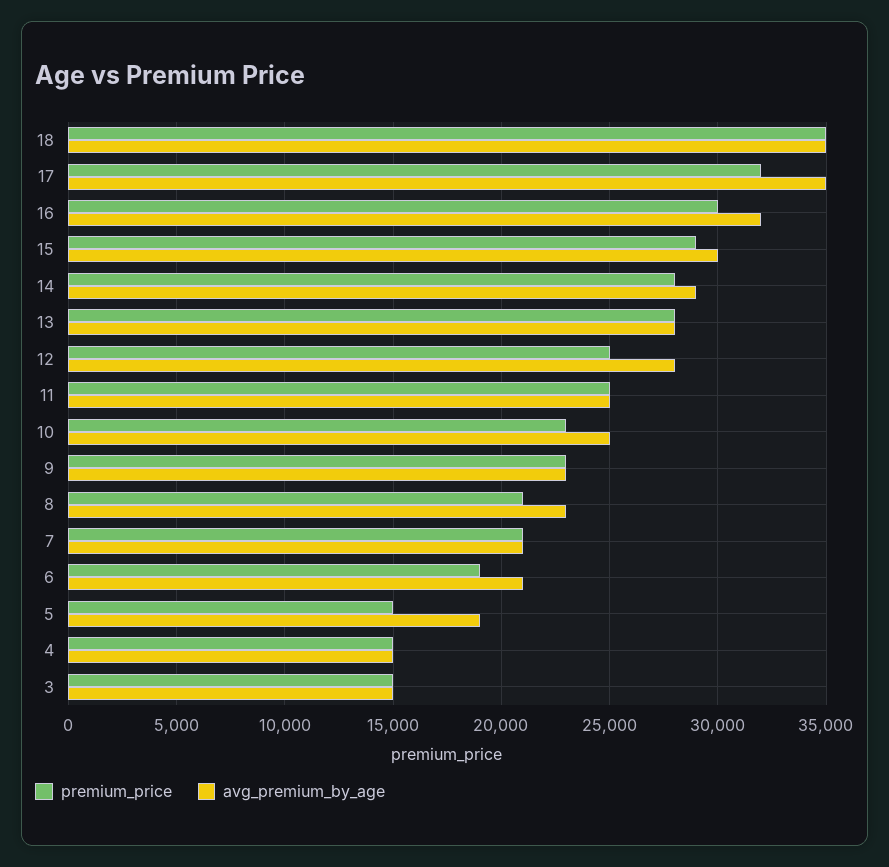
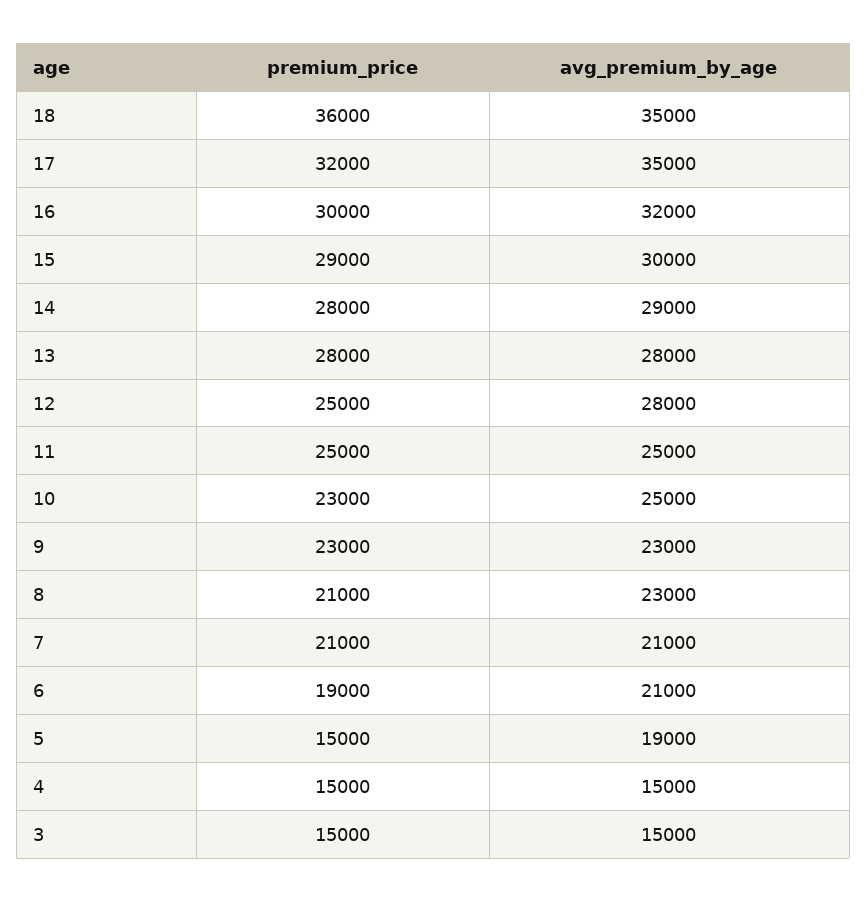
  {
    "premium_price": {
-     "18": 35000,
+     "18": 36000,
      "17": 32000,
      "16": 30000,
      "15": 29000,
      "14": 28000,
      "13": 28000,
      "12": 25000,
      "11": 25000,
      "10": 23000,
      "9": 23000,
      "8": 21000,
      "7": 21000,
      "6": 19000,
      "5": 15000,
      "4": 15000,
      "3": 15000
    },
    "avg_premium_by_age": {
      "18": 35000,
      "17": 35000,
      "16": 32000,
      "15": 30000,
      "14": 29000,
      "13": 28000,
      "12": 28000,
      "11": 25000,
      "10": 25000,
      "9": 23000,
      "8": 23000,
      "7": 21000,
      "6": 21000,
      "5": 19000,
      "4": 15000,
      "3": 15000
    }
  }

